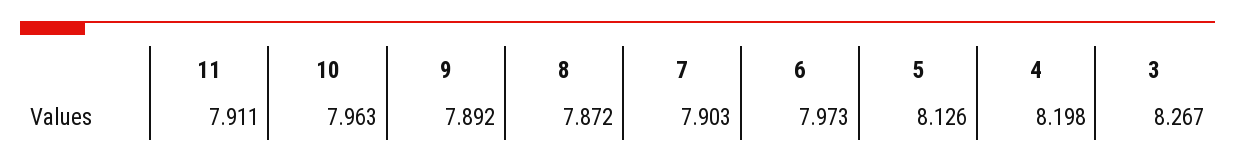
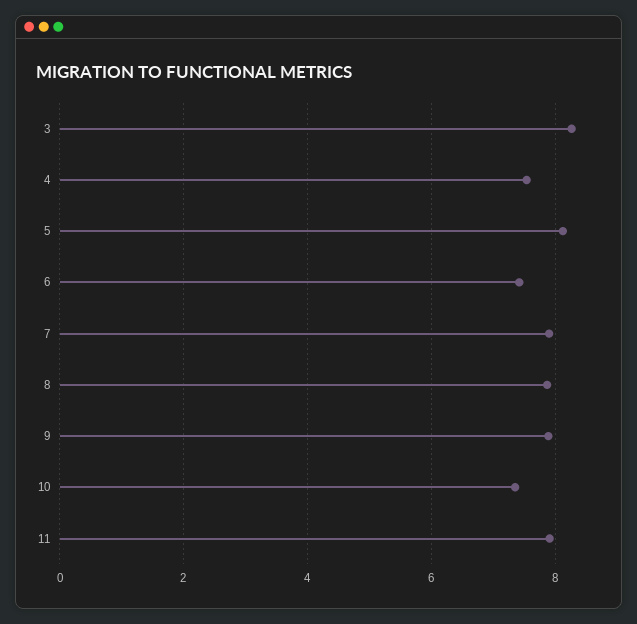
  {
    "11": 7.911,
-   "10": 7.963,
+   "10": 7.4,
    "9": 7.892,
    "8": 7.872,
    "7": 7.903,
-   "6": 7.973,
+   "6": 7.4,
    "5": 8.126,
-   "4": 8.198,
+   "4": 7.6,
    "3": 8.267
  }

